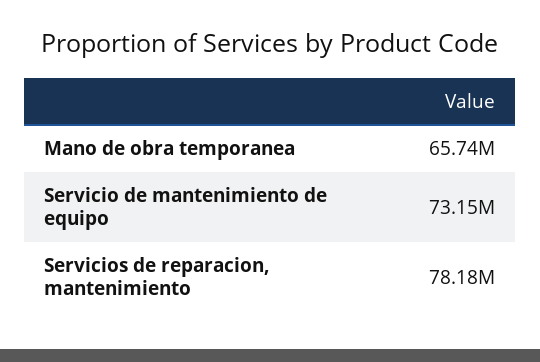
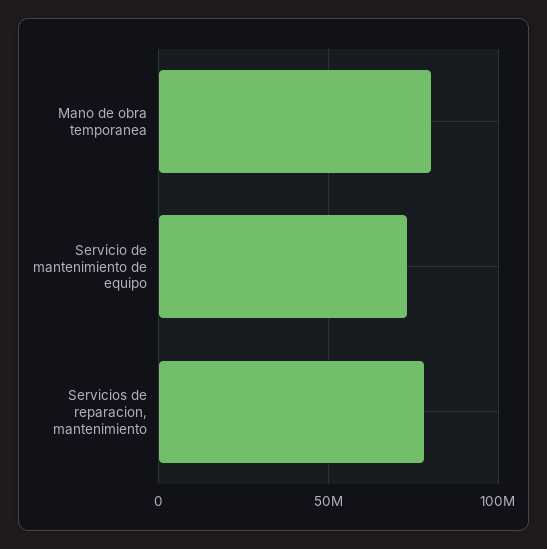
  {
-   "Mano de obra temporanea": 65740000,
+   "Mano de obra temporanea": 80000000,
    "Servicio de mantenimiento de equipo": 73150000,
    "Servicios de reparacion, mantenimiento": 78180000
  }

